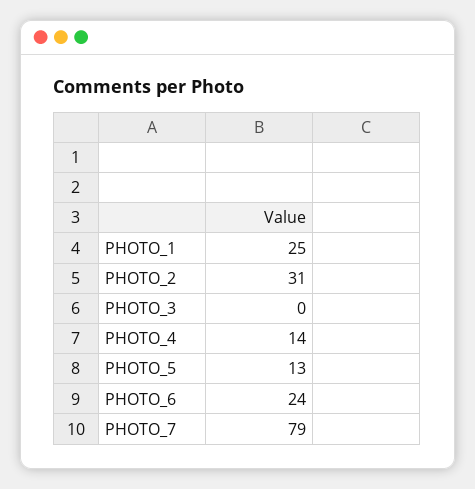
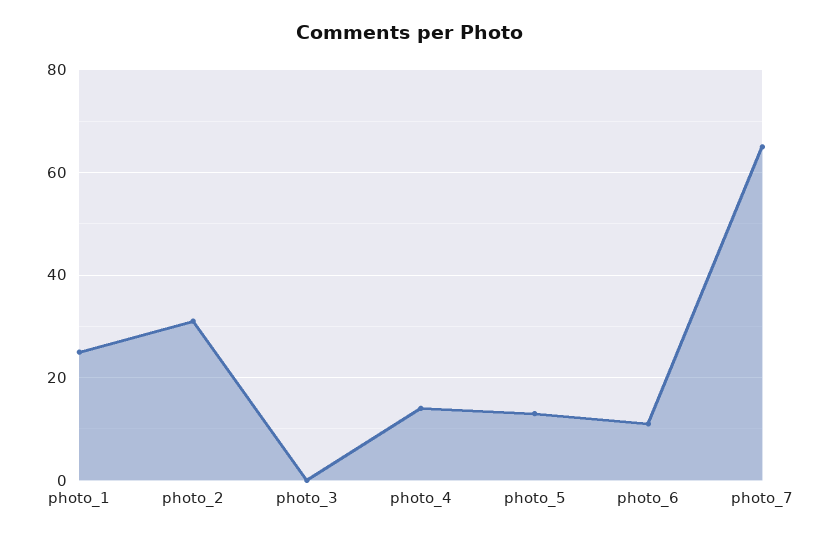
  {
    "PHOTO_1": 25,
    "PHOTO_2": 31,
    "PHOTO_3": 0,
    "PHOTO_4": 14,
    "PHOTO_5": 13,
-   "PHOTO_6": 24,
+   "PHOTO_6": 10,
-   "PHOTO_7": 79
+   "PHOTO_7": 65
  }

